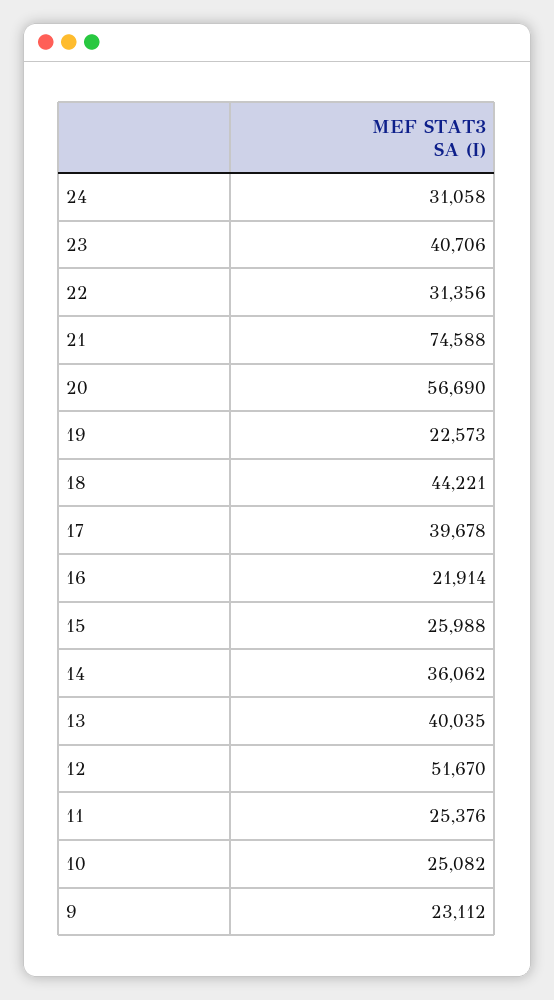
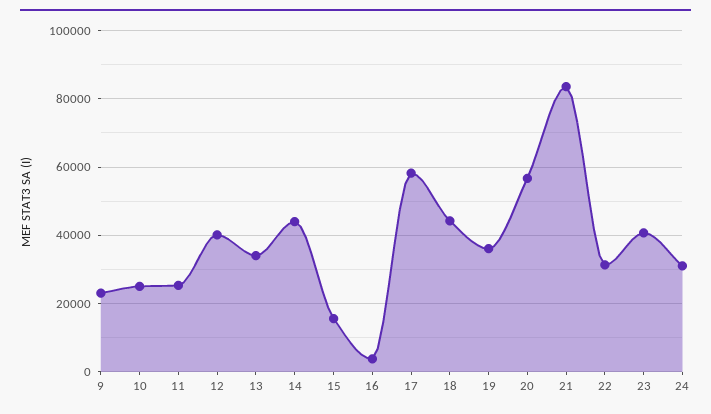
  {
    "24": 31058,
    "23": 40706,
    "22": 31356,
-   "21": 74588,
+   "21": 84000,
    "20": 56690,
-   "19": 22573,
+   "19": 36000,
    "18": 44221,
-   "17": 39678,
+   "17": 58000,
-   "16": 21914,
+   "16": 4000,
-   "15": 25988,
+   "15": 16000,
-   "14": 36062,
+   "14": 44000,
-   "13": 40035,
+   "13": 34000,
-   "12": 51670,
+   "12": 40000,
    "11": 25376,
    "10": 25082,
    "9": 23112
  }

